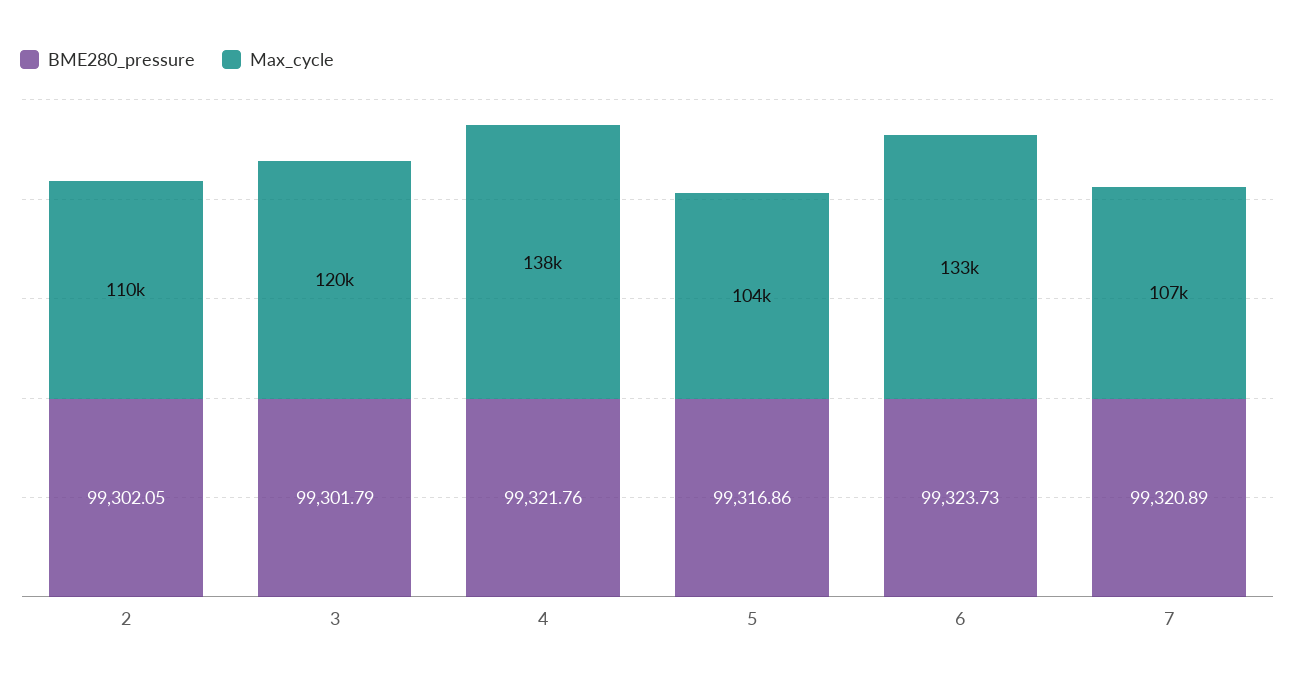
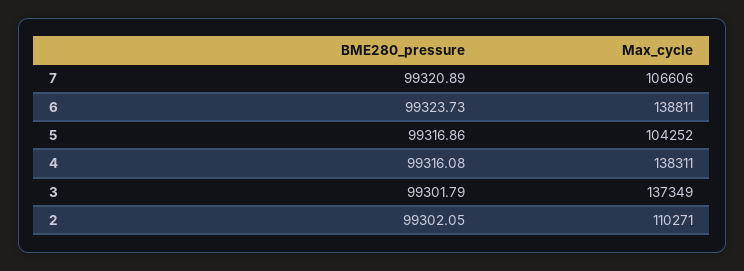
  {
    "BME280_pressure": {
      "2": 99302.05,
      "3": 99301.79,
-     "4": 99321.76,
+     "4": 99316.08,
      "5": 99316.86,
      "6": 99323.73,
      "7": 99320.89
    },
    "Max_cycle": {
      "2": 110271,
-     "3": 120000,
+     "3": 137349,
      "4": 138311,
      "5": 104252,
-     "6": 133000,
+     "6": 138811,
      "7": 106606
    }
  }

